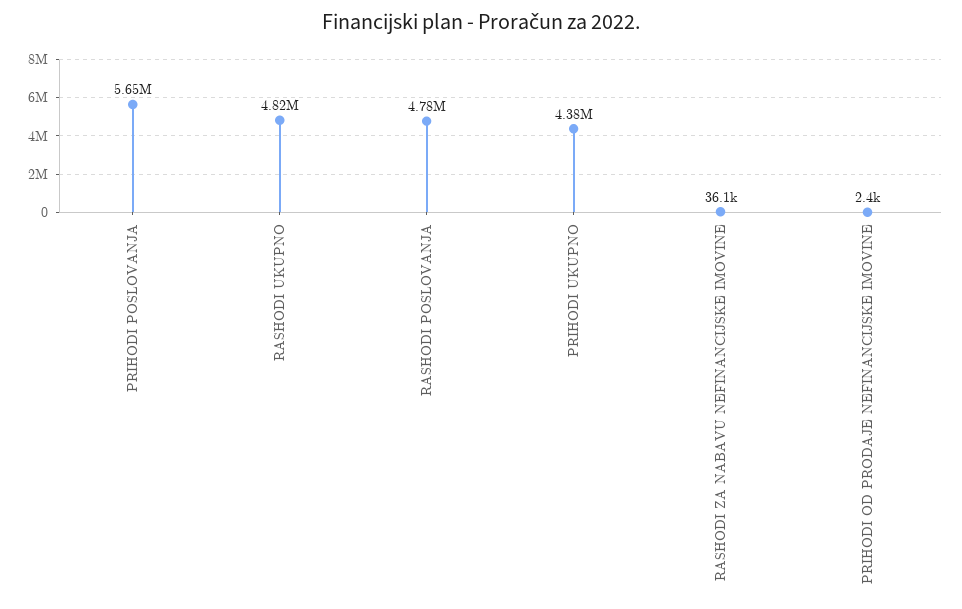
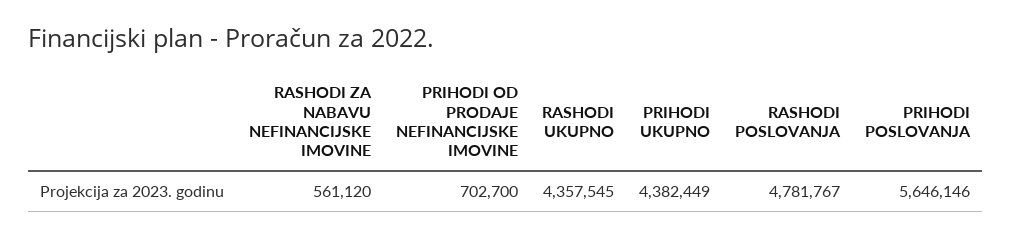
  {
    "PRIHODI POSLOVANJA": 5646146,
-   "RASHODI UKUPNO": 4820000,
+   "RASHODI UKUPNO": 4357545,
    "RASHODI POSLOVANJA": 4781767,
    "PRIHODI UKUPNO": 4382449,
-   "RASHODI ZA NABAVU NEFINANCIJSKE IMOVINE": 36100,
+   "RASHODI ZA NABAVU NEFINANCIJSKE IMOVINE": 561120,
-   "PRIHODI OD PRODAJE NEFINANCIJSKE IMOVINE": 2400
+   "PRIHODI OD PRODAJE NEFINANCIJSKE IMOVINE": 702700
  }

